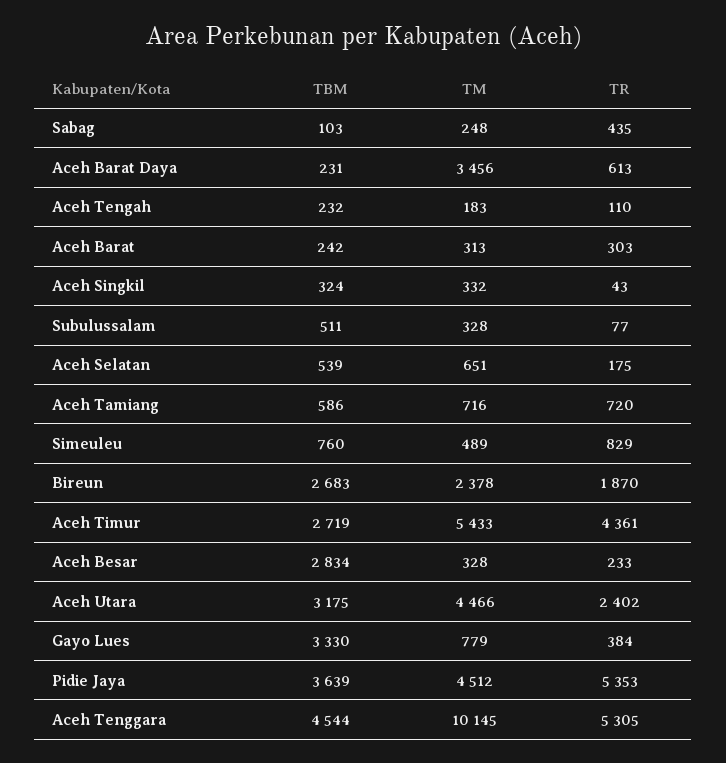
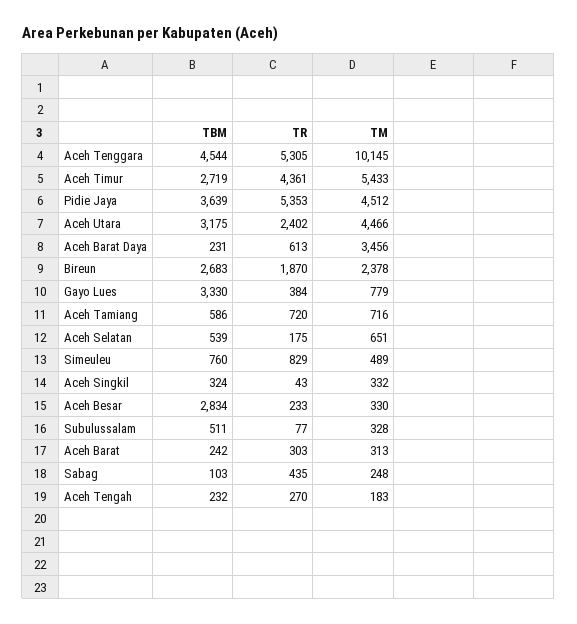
  {
    "TBM": {
      "Sabag": 103,
      "Aceh Barat Daya": 231,
      "Aceh Tengah": 232,
      "Aceh Barat": 242,
      "Aceh Singkil": 324,
      "Subulussalam": 511,
      "Aceh Selatan": 539,
      "Aceh Tamiang": 586,
      "Simeuleu": 760,
      "Bireun": 2683,
      "Aceh Timur": 2719,
      "Aceh Besar": 2834,
      "Aceh Utara": 3175,
      "Gayo Lues": 3330,
      "Pidie Jaya": 3639,
      "Aceh Tenggara": 4544
    },
    "TM": {
      "Sabag": 248,
      "Aceh Barat Daya": 3456,
      "Aceh Tengah": 183,
      "Aceh Barat": 313,
      "Aceh Singkil": 332,
      "Subulussalam": 328,
      "Aceh Selatan": 651,
      "Aceh Tamiang": 716,
      "Simeuleu": 489,
      "Bireun": 2378,
      "Aceh Timur": 5433,
-     "Aceh Besar": 328,
+     "Aceh Besar": 330,
      "Aceh Utara": 4466,
      "Gayo Lues": 779,
      "Pidie Jaya": 4512,
      "Aceh Tenggara": 10145
    },
    "TR": {
      "Sabag": 435,
      "Aceh Barat Daya": 613,
-     "Aceh Tengah": 110,
+     "Aceh Tengah": 270,
      "Aceh Barat": 303,
      "Aceh Singkil": 43,
      "Subulussalam": 77,
      "Aceh Selatan": 175,
      "Aceh Tamiang": 720,
      "Simeuleu": 829,
      "Bireun": 1870,
      "Aceh Timur": 4361,
      "Aceh Besar": 233,
      "Aceh Utara": 2402,
      "Gayo Lues": 384,
      "Pidie Jaya": 5353,
      "Aceh Tenggara": 5305
    }
  }

